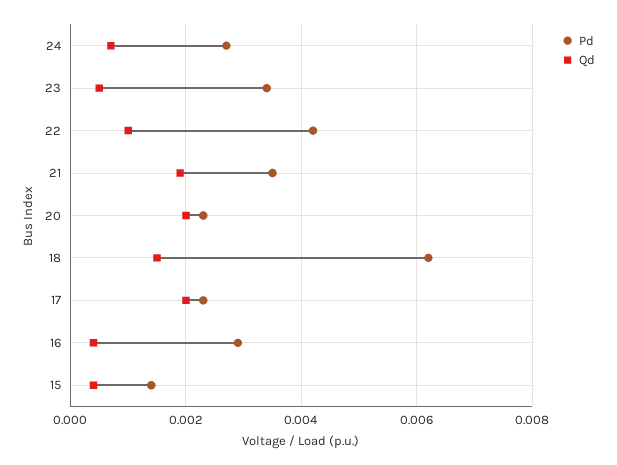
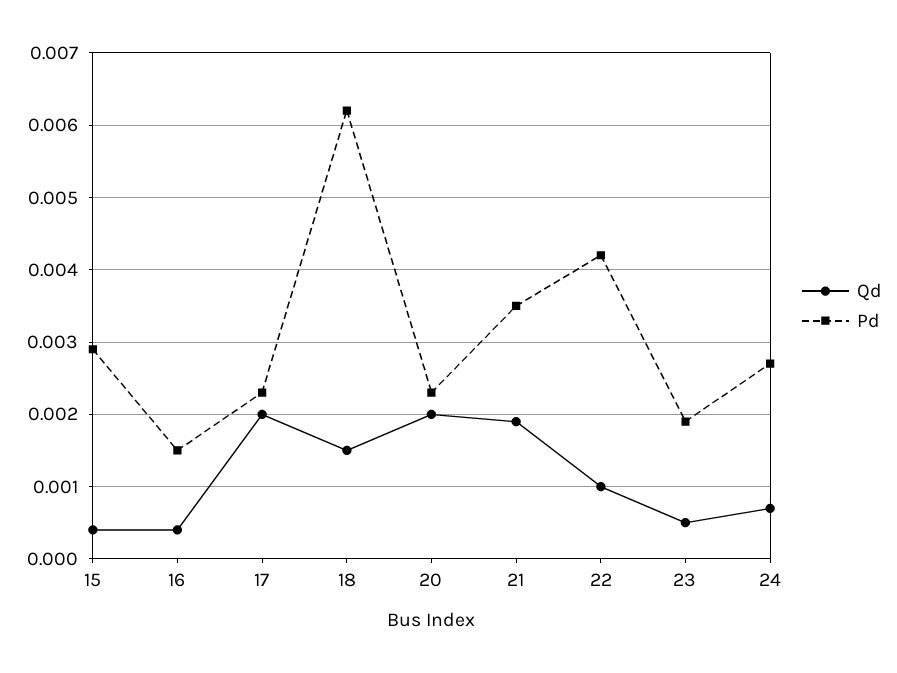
  {
    "Pd": {
      "24": 0.0027,
-     "23": 0.0035,
+     "23": 0.0019,
      "22": 0.0042,
      "21": 0.0035,
      "20": 0.0023,
      "18": 0.0062,
      "17": 0.0023,
-     "16": 0.003,
+     "16": 0.0015,
-     "15": 0.0015
+     "15": 0.0029
    },
    "Qd": {
      "24": 0.0007,
      "23": 0.0005,
      "22": 0.001,
      "21": 0.0019,
      "20": 0.002,
      "18": 0.0015,
      "17": 0.002,
      "16": 0.0004,
      "15": 0.0004
    }
  }

